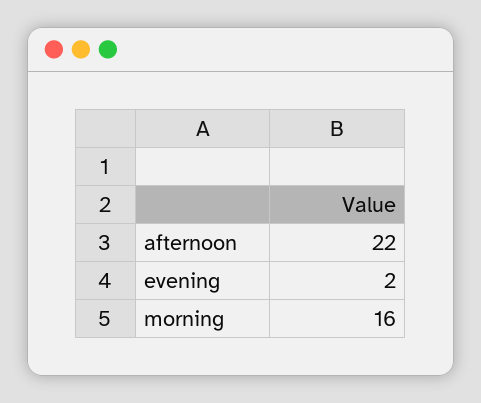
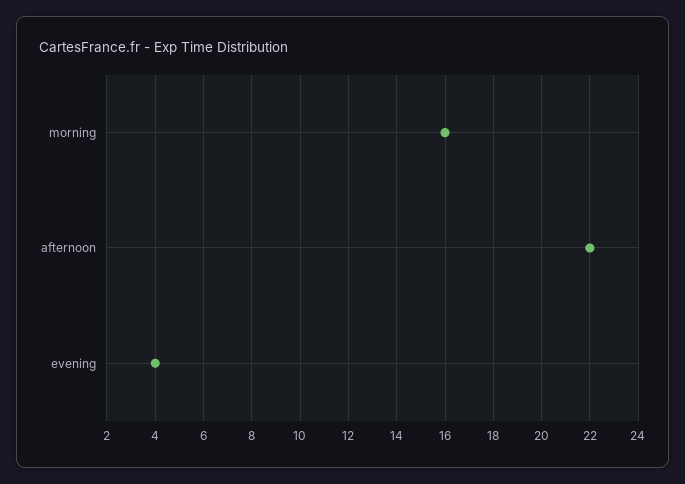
  {
    "afternoon": 22,
-   "evening": 2,
+   "evening": 4,
    "morning": 16
  }

